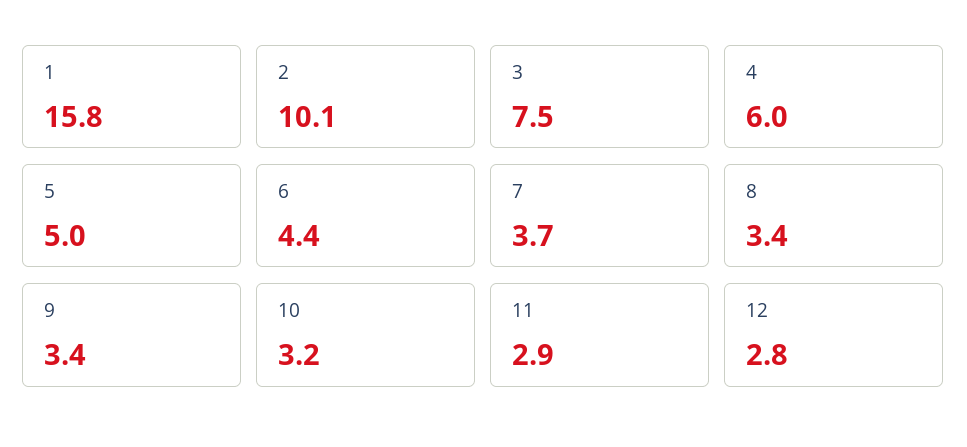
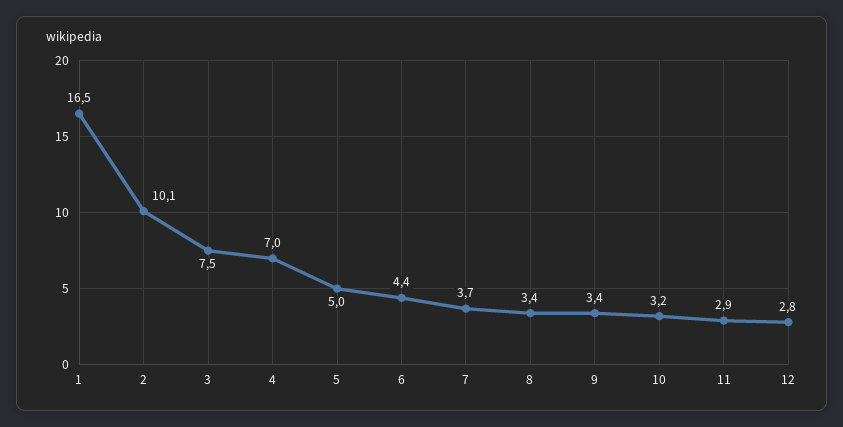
  {
-   "1": 15.8,
+   "1": 16.5,
    "2": 10.1,
    "3": 7.5,
-   "4": 6,
+   "4": 7,
    "5": 5,
    "6": 4.4,
    "7": 3.7,
    "8": 3.4,
    "9": 3.4,
    "10": 3.2,
    "11": 2.9,
    "12": 2.8
  }

